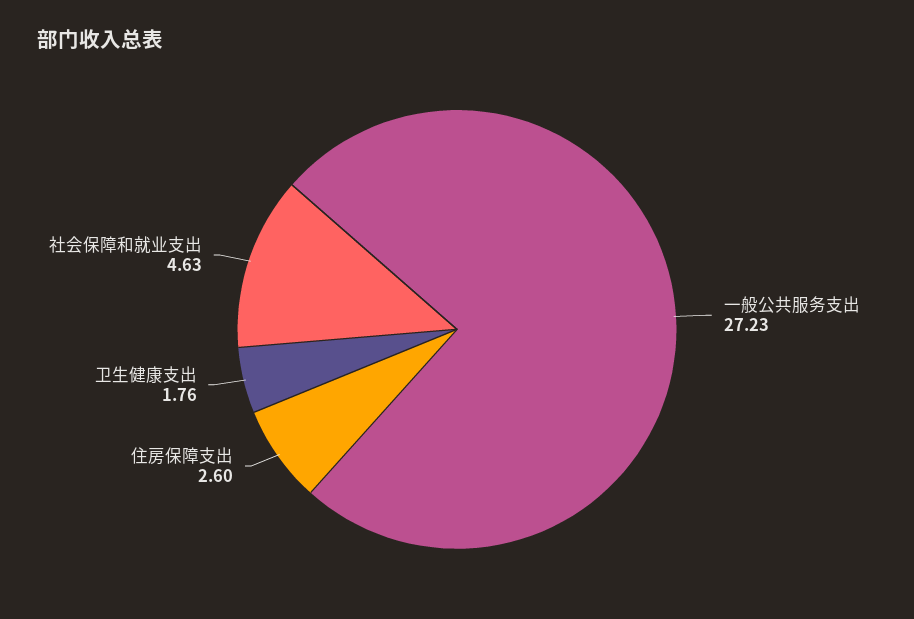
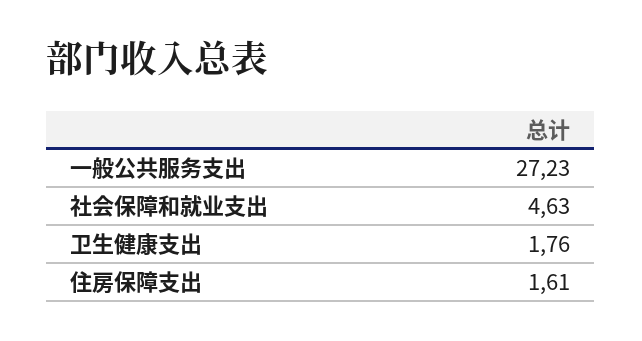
  {
    "一般公共服务支出": 27.23,
-   "住房保障支出": 2.6,
+   "住房保障支出": 1.61,
    "卫生健康支出": 1.76,
    "社会保障和就业支出": 4.63
  }

